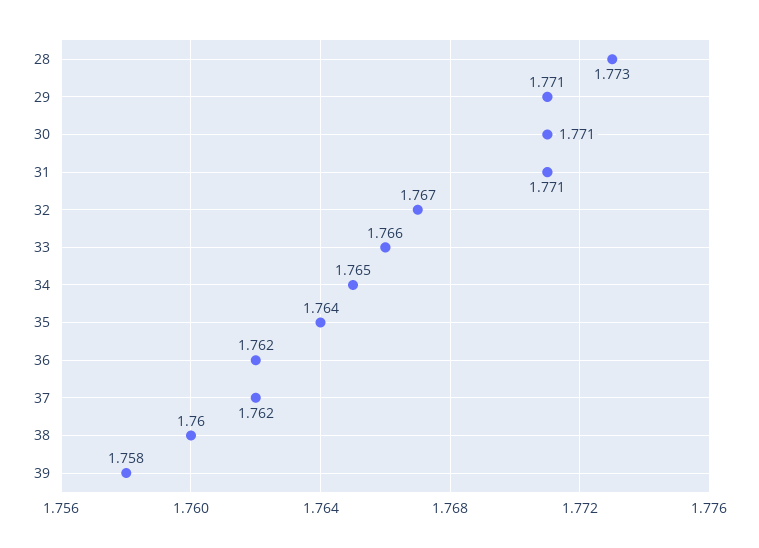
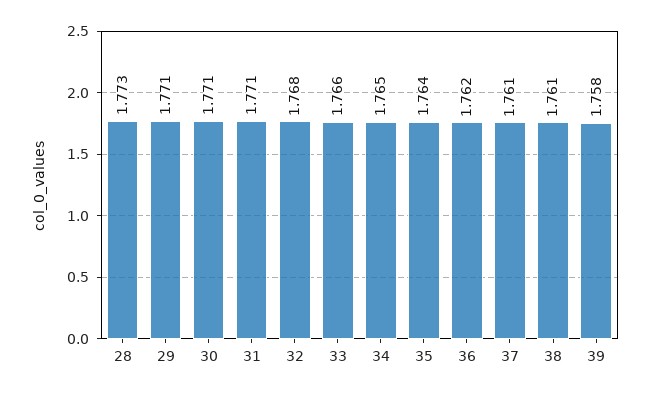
  {
    "28": 1.773,
    "29": 1.771,
    "30": 1.771,
    "31": 1.771,
-   "32": 1.767,
+   "32": 1.768,
    "33": 1.766,
    "34": 1.765,
    "35": 1.764,
    "36": 1.762,
-   "37": 1.762,
+   "37": 1.761,
-   "38": 1.76,
+   "38": 1.761,
    "39": 1.758
  }

